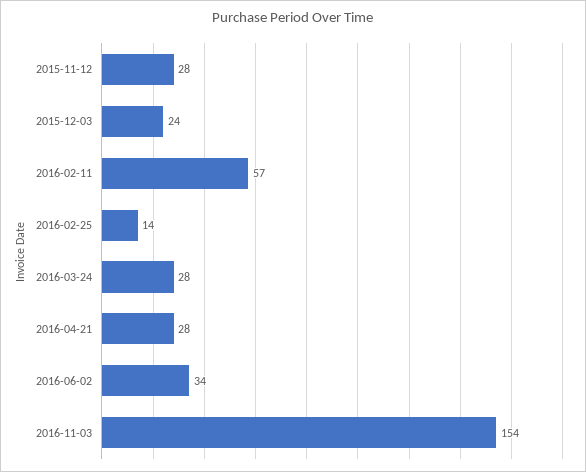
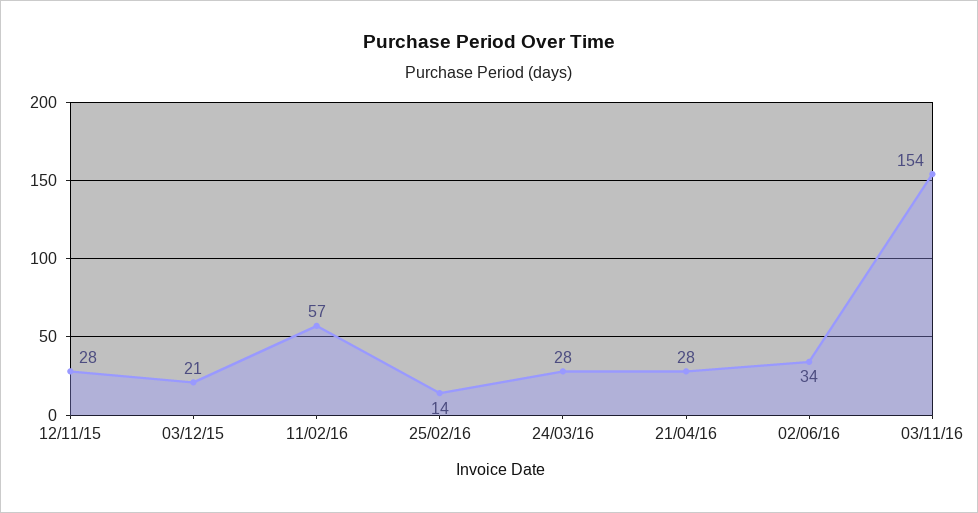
  {
    "2015-11-12": 28,
-   "2015-12-03": 24,
+   "2015-12-03": 21,
    "2016-02-11": 57,
    "2016-02-25": 14,
    "2016-03-24": 28,
    "2016-04-21": 28,
    "2016-06-02": 34,
    "2016-11-03": 154
  }

